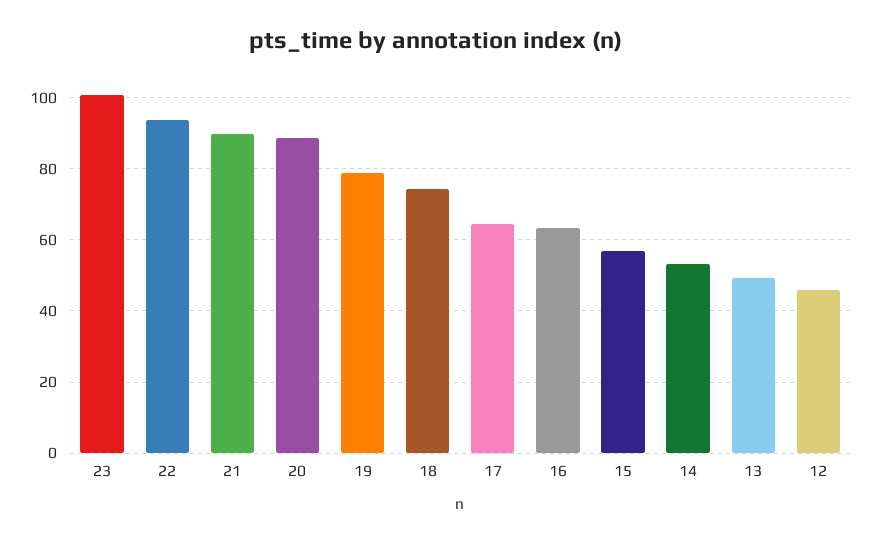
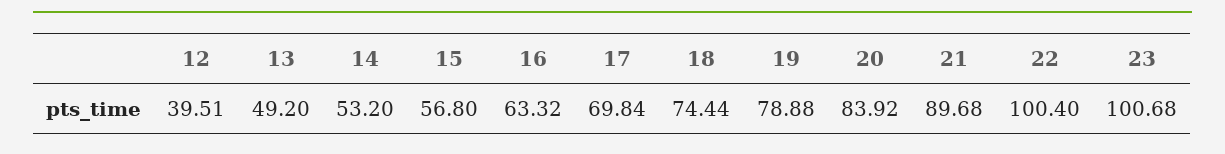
  {
    "23": 100.68,
-   "22": 94,
+   "22": 100.4,
    "21": 89.68,
-   "20": 88,
+   "20": 83.92,
    "19": 78.88,
    "18": 74.44,
-   "17": 64,
+   "17": 69.84,
    "16": 63.32,
    "15": 56.8,
    "14": 53.2,
    "13": 49.2,
-   "12": 46
+   "12": 39.51
  }

